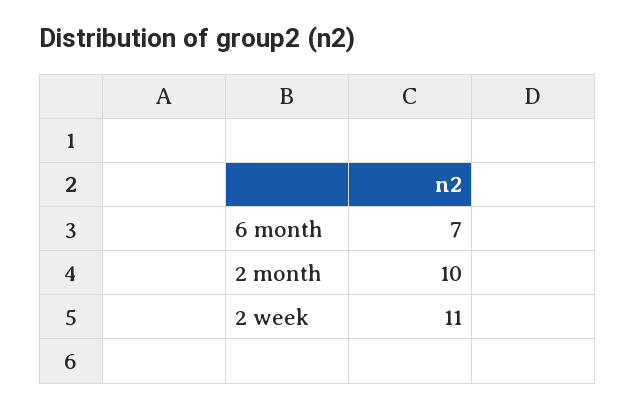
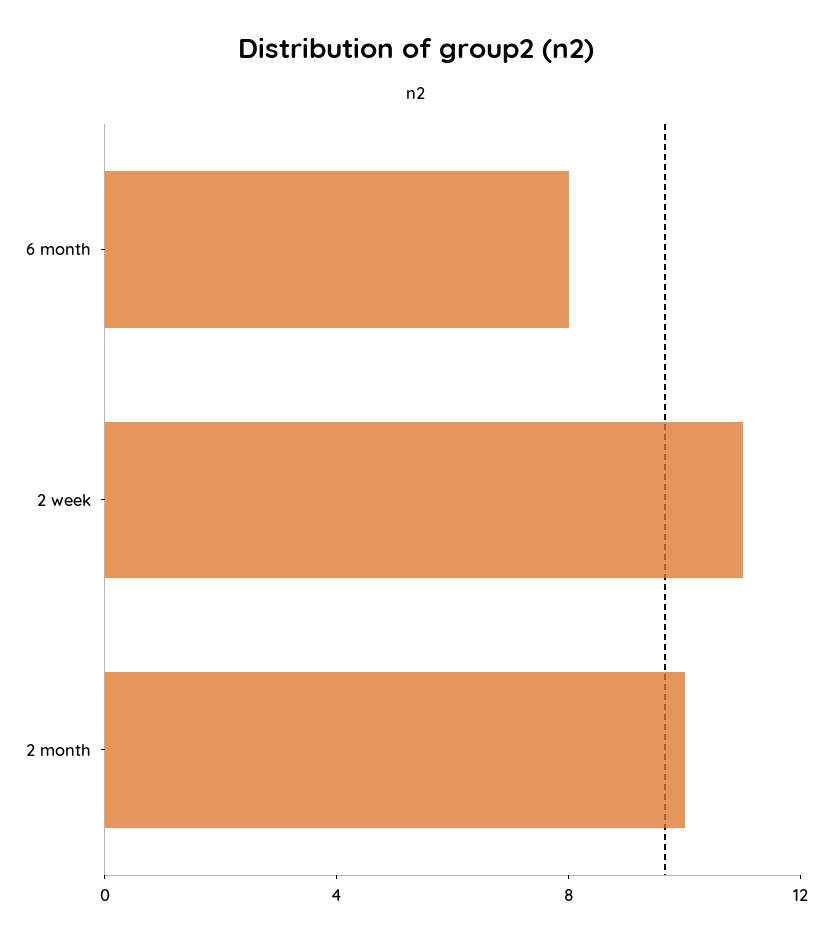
  {
-   "6 month": 7,
+   "6 month": 8,
    "2 month": 10,
    "2 week": 11
  }

